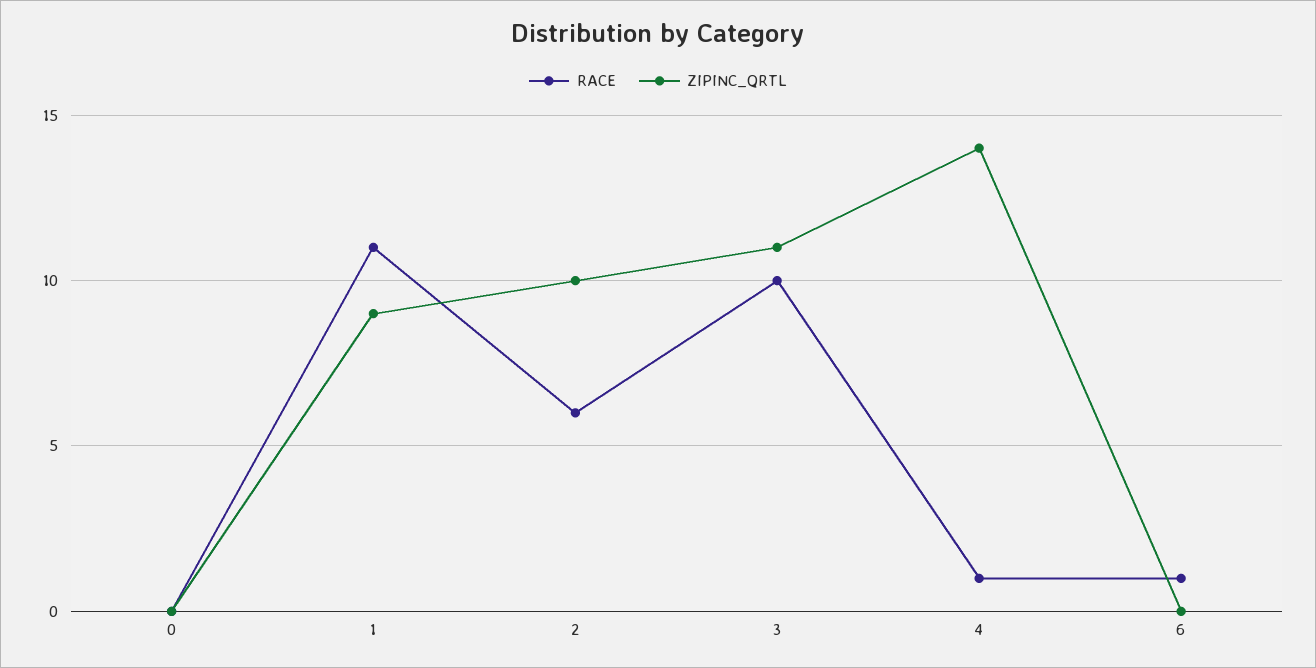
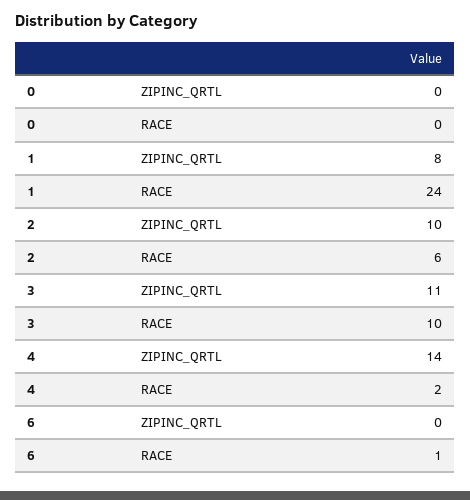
  {
    "RACE": {
      "0": 0,
-     "1": 11,
+     "1": 24,
      "2": 6,
      "3": 10,
-     "4": 1,
+     "4": 2,
      "6": 1
    },
    "ZIPINC_QRTL": {
      "0": 0,
-     "1": 9,
+     "1": 8,
      "2": 10,
      "3": 11,
      "4": 14,
      "6": 0
    }
  }

